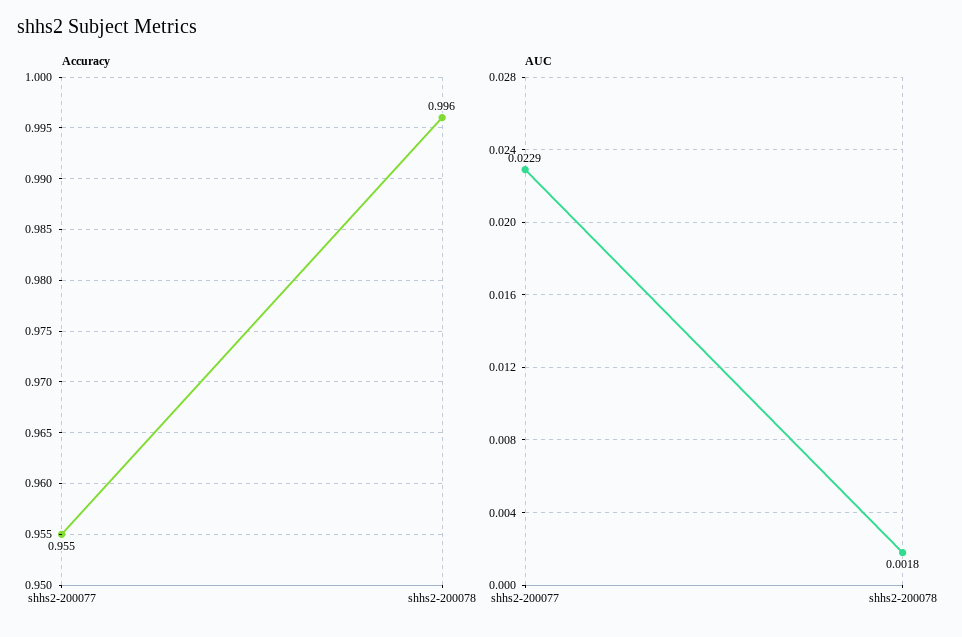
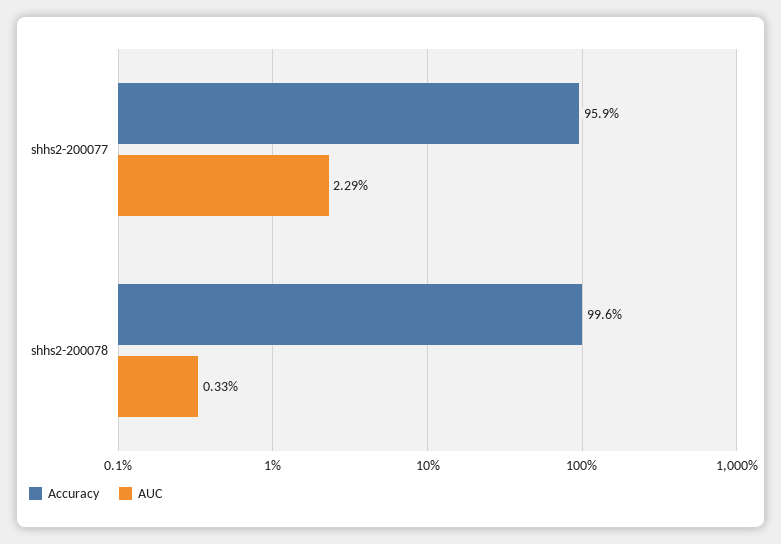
  {
    "Accuracy": {
-     "shhs2-200077": 0.955,
+     "shhs2-200077": 0.959,
      "shhs2-200078": 0.996
    },
    "AUC": {
      "shhs2-200077": 0.0229,
-     "shhs2-200078": 0.0018
+     "shhs2-200078": 0.0033
    }
  }

